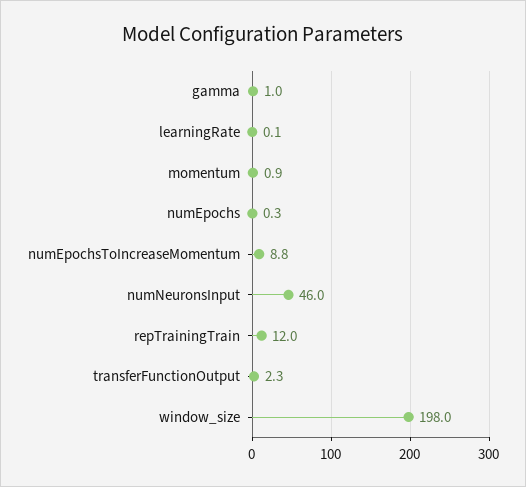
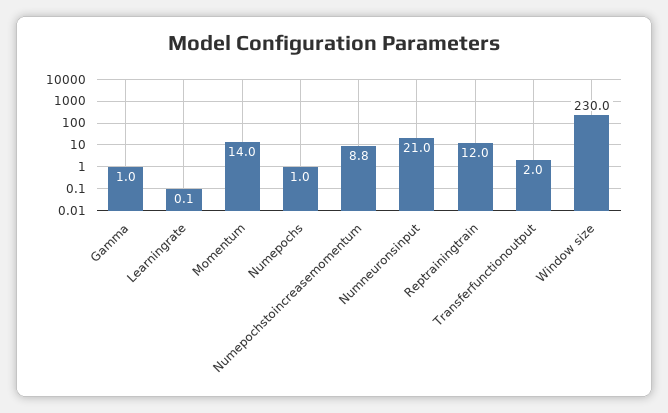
  {
    "gamma": 1,
    "learningRate": 0.1,
-   "momentum": 0.9,
+   "momentum": 14,
-   "numEpochs": 0.3,
+   "numEpochs": 1,
    "numEpochsToIncreaseMomentum": 8.8,
-   "numNeuronsInput": 46,
+   "numNeuronsInput": 21,
    "repTrainingTrain": 12,
-   "transferFunctionOutput": 2.3,
+   "transferFunctionOutput": 2,
-   "window_size": 198
+   "window_size": 230
  }

